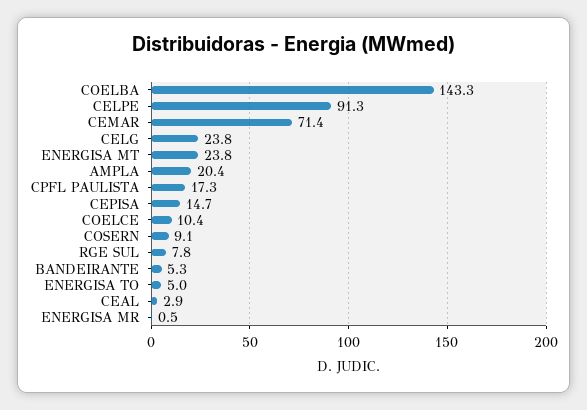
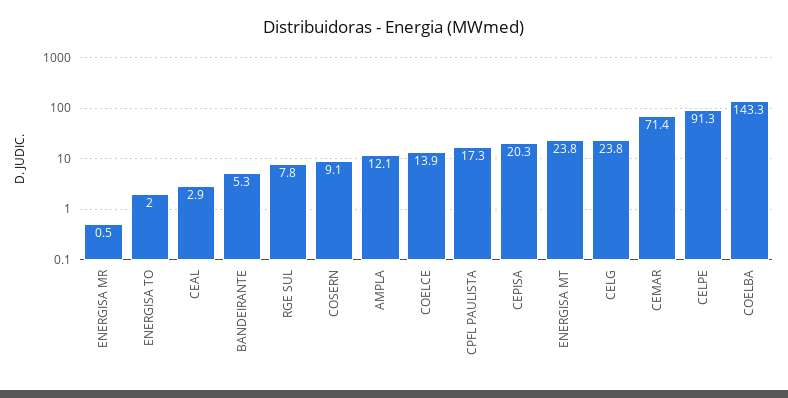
  {
    "COELBA": 143.3,
    "CELPE": 91.3,
    "CEMAR": 71.4,
    "CELG": 23.8,
    "ENERGISA MT": 23.8,
-   "AMPLA": 20.4,
+   "AMPLA": 12.1,
    "CPFL PAULISTA": 17.3,
-   "CEPISA": 14.7,
+   "CEPISA": 20.3,
-   "COELCE": 10.4,
+   "COELCE": 13.9,
    "COSERN": 9.1,
    "RGE SUL": 7.8,
    "BANDEIRANTE": 5.3,
-   "ENERGISA TO": 5,
+   "ENERGISA TO": 2,
    "CEAL": 2.9,
    "ENERGISA MR": 0.5
  }

